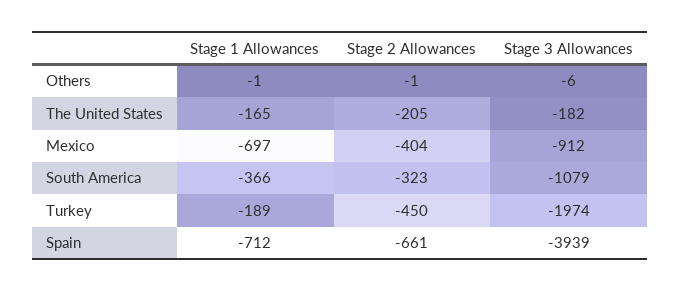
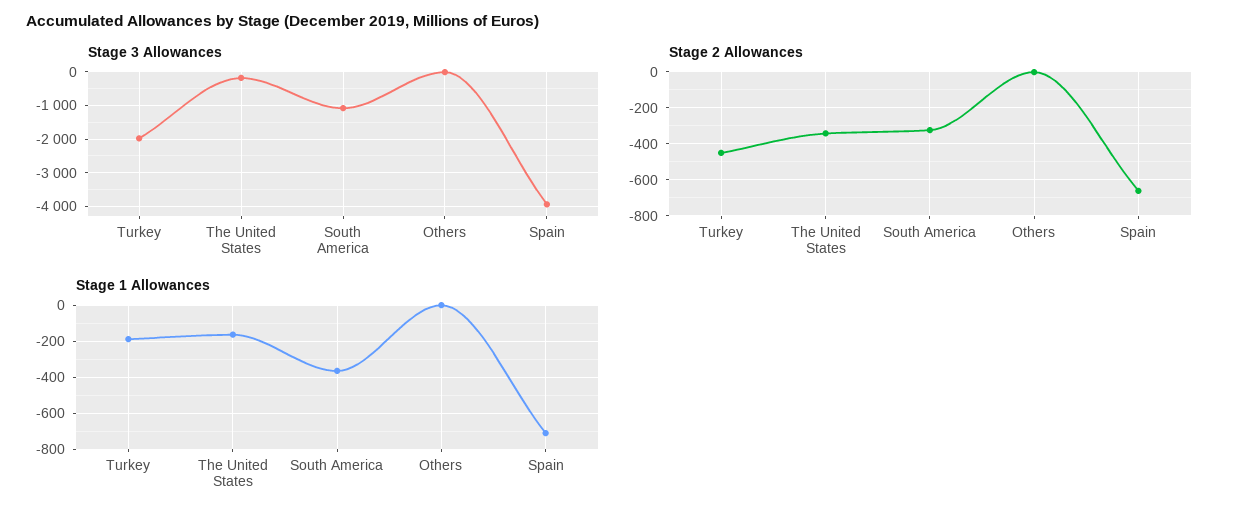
  {
    "Stage 1 Allowances": {
      "Others": -1,
      "The United States": -165,
-     "Mexico": -697,
      "South America": -366,
      "Turkey": -189,
      "Spain": -712
    },
    "Stage 2 Allowances": {
      "Others": -1,
-     "The United States": -205,
+     "The United States": -350,
-     "Mexico": -404,
      "South America": -323,
      "Turkey": -450,
      "Spain": -661
    },
    "Stage 3 Allowances": {
      "Others": -6,
      "The United States": -182,
-     "Mexico": -912,
      "South America": -1079,
      "Turkey": -1974,
      "Spain": -3939
    }
  }

